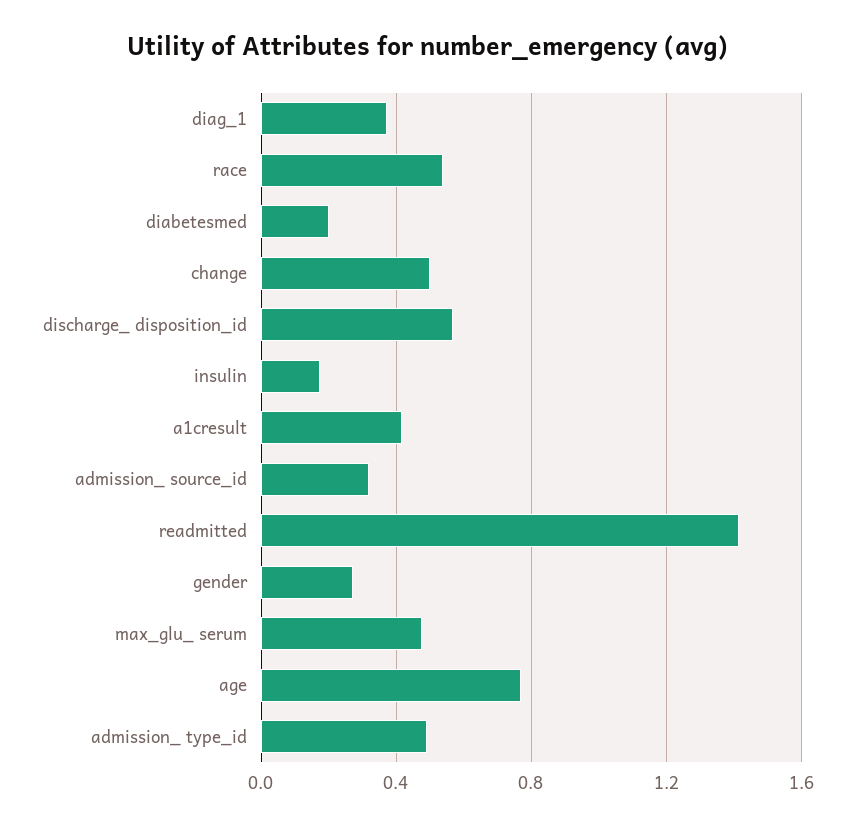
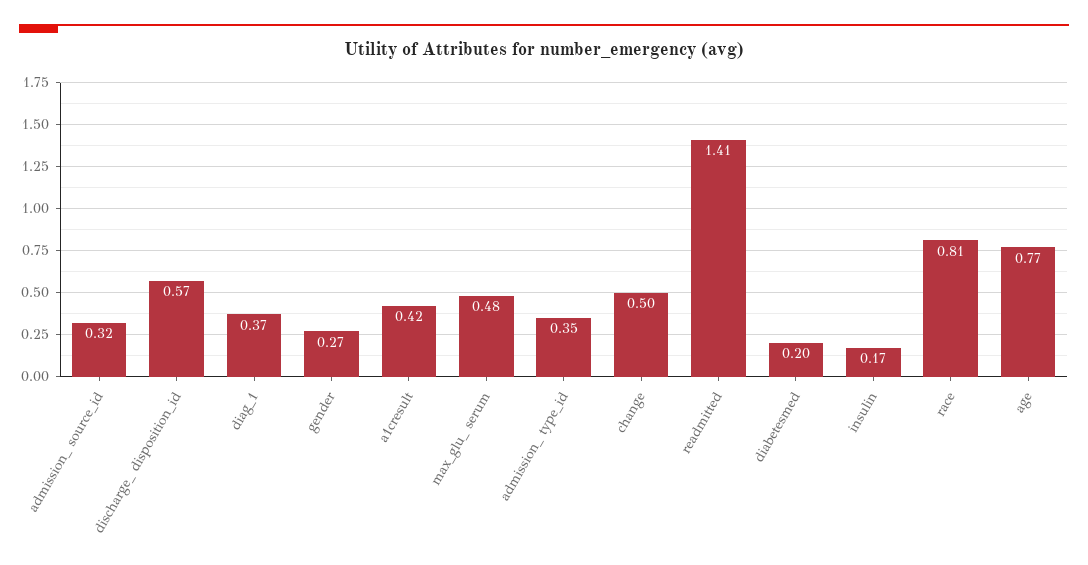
  {
    "diag_1": 0.37,
-   "race": 0.55,
+   "race": 0.81,
    "diabetesmed": 0.2,
    "change": 0.5,
    "discharge_ disposition_id": 0.57,
    "insulin": 0.17,
    "a1cresult": 0.42,
    "admission_ source_id": 0.32,
    "readmitted": 1.41,
    "gender": 0.27,
    "max_glu_ serum": 0.48,
    "age": 0.77,
-   "admission_ type_id": 0.5
+   "admission_ type_id": 0.35
  }

